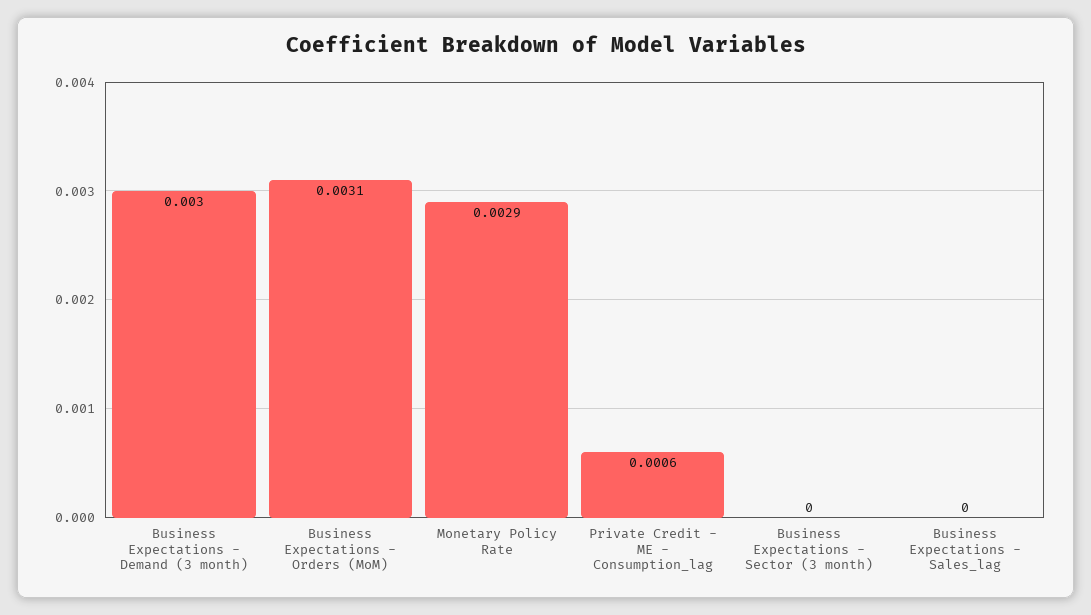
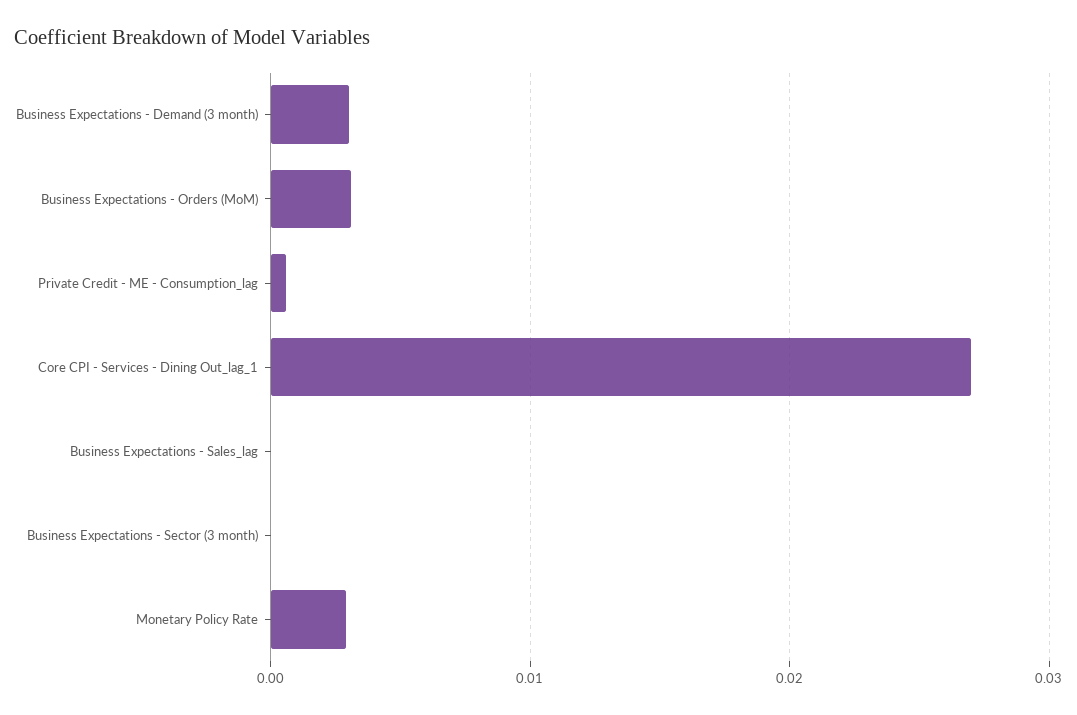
  {
    "Business Expectations - Demand (3 month)": 0.003,
    "Business Expectations - Orders (MoM)": 0.0031,
    "Monetary Policy Rate": 0.0029,
    "Private Credit - ME - Consumption_lag": 0.0006,
    "Business Expectations - Sector (3 month)": 0,
-   "Business Expectations - Sales_lag": 0
+   "Business Expectations - Sales_lag": 0,
+   "Core CPI - Services - Dining Out_lag_1": 0.027
  }

